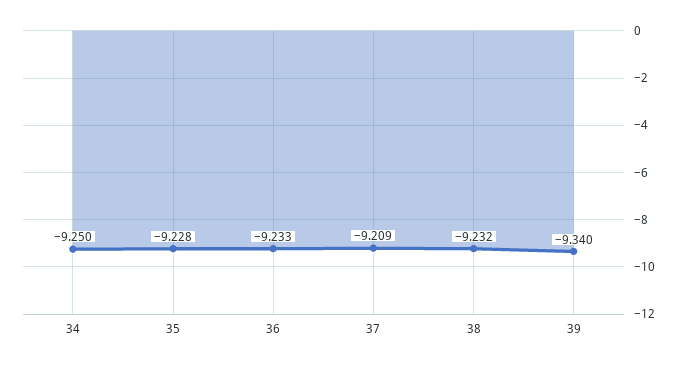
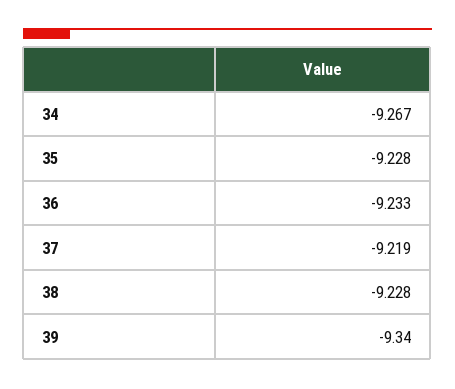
  {
-   "34": -9.25,
+   "34": -9.267,
    "35": -9.228,
    "36": -9.233,
-   "37": -9.209,
+   "37": -9.219,
-   "38": -9.232,
+   "38": -9.228,
    "39": -9.34
  }

